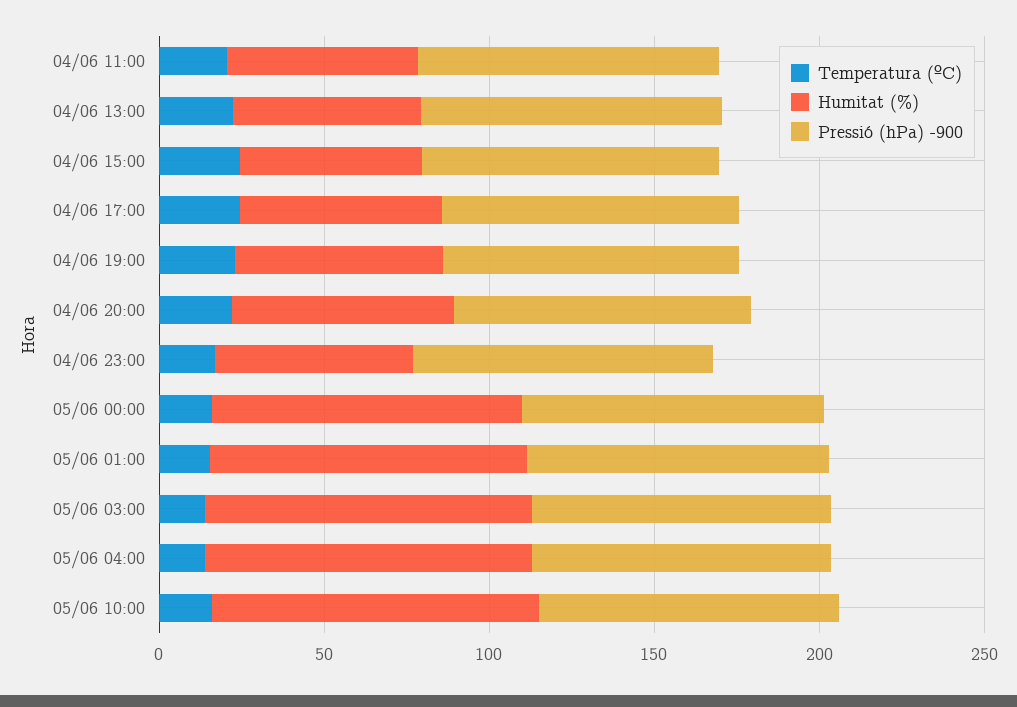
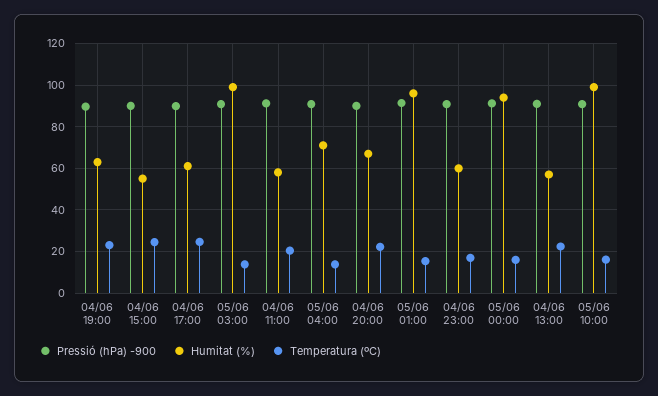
  {
    "Temperatura (ºC)": {
      "04/06 11:00": 20,
      "04/06 13:00": 20,
      "04/06 15:00": 25,
      "04/06 17:00": 25,
      "04/06 19:00": 25,
      "04/06 20:00": 20,
      "04/06 23:00": 15,
      "05/06 00:00": 15,
      "05/06 01:00": 15,
      "05/06 03:00": 15,
      "05/06 04:00": 15,
      "05/06 10:00": 15
    },
    "Humitat (%)": {
      "04/06 11:00": 60,
      "04/06 13:00": 55,
      "04/06 15:00": 55,
      "04/06 17:00": 60,
      "04/06 19:00": 65,
      "04/06 20:00": 65,
      "04/06 23:00": 60,
      "05/06 00:00": 95,
      "05/06 01:00": 95,
      "05/06 03:00": 100,
-     "05/06 04:00": 100,
+     "05/06 04:00": 70,
      "05/06 10:00": 100
    },
    "Pressió (hPa) -900": {
      "04/06 11:00": 90,
      "04/06 13:00": 90,
      "04/06 15:00": 90,
      "04/06 17:00": 90,
      "04/06 19:00": 90,
      "04/06 20:00": 90,
      "04/06 23:00": 90,
      "05/06 00:00": 90,
      "05/06 01:00": 90,
      "05/06 03:00": 90,
      "05/06 04:00": 90,
      "05/06 10:00": 90
    }
  }

